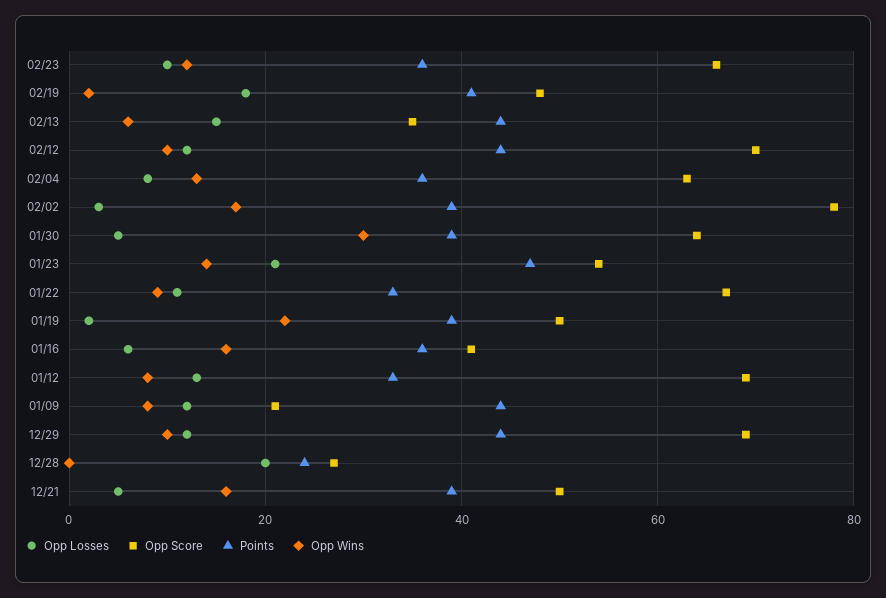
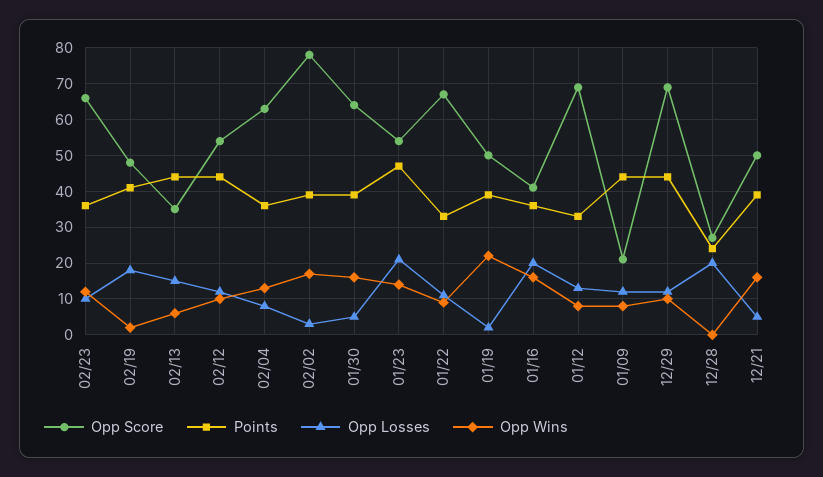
  {
    "Opp Losses": {
      "02/23": 10,
      "02/19": 20,
      "02/13": 15,
      "02/12": 10,
      "02/04": 10,
      "02/02": 5,
      "01/30": 5,
      "01/23": 20,
      "01/22": 10,
      "01/19": 0,
-     "01/16": 5,
+     "01/16": 20,
      "01/12": 15,
      "01/09": 10,
      "12/29": 10,
      "12/28": 20,
      "12/21": 5
    },
    "Opp Score": {
      "02/23": 65,
      "02/19": 50,
      "02/13": 35,
-     "02/12": 70,
+     "02/12": 55,
      "02/04": 65,
      "02/02": 80,
      "01/30": 65,
      "01/23": 55,
      "01/22": 65,
      "01/19": 50,
      "01/16": 40,
      "01/12": 70,
      "01/09": 20,
      "12/29": 70,
      "12/28": 25,
      "12/21": 50
    },
    "Points": {
      "02/23": 35,
      "02/19": 40,
      "02/13": 45,
      "02/12": 45,
      "02/04": 35,
      "02/02": 40,
      "01/30": 40,
      "01/23": 45,
      "01/22": 35,
      "01/19": 40,
      "01/16": 35,
      "01/12": 35,
      "01/09": 45,
      "12/29": 45,
      "12/28": 25,
      "12/21": 40
    },
    "Opp Wins": {
      "02/23": 10,
      "02/19": 0,
      "02/13": 5,
      "02/12": 10,
      "02/04": 15,
      "02/02": 15,
-     "01/30": 30,
+     "01/30": 15,
      "01/23": 15,
      "01/22": 10,
      "01/19": 20,
      "01/16": 15,
      "01/12": 10,
      "01/09": 10,
      "12/29": 10,
      "12/28": 0,
      "12/21": 15
    }
  }

